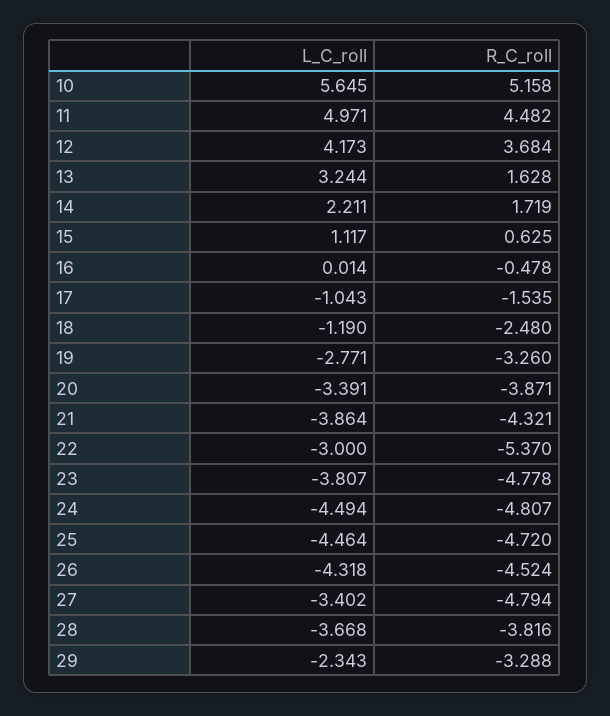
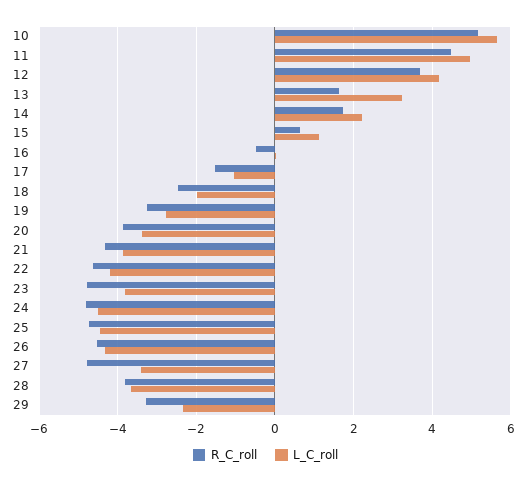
  {
    "L_C_roll": {
      "10": 5.645,
      "11": 4.971,
      "12": 4.173,
      "13": 3.244,
      "14": 2.211,
      "15": 1.117,
      "16": 0.014,
      "17": -1.043,
-     "18": -1.19,
+     "18": -2,
      "19": -2.771,
      "20": -3.391,
      "21": -3.864,
-     "22": -3,
+     "22": -4.2,
      "23": -3.807,
      "24": -4.494,
      "25": -4.464,
      "26": -4.318,
      "27": -3.402,
      "28": -3.668,
      "29": -2.343
    },
    "R_C_roll": {
      "10": 5.158,
      "11": 4.482,
      "12": 3.684,
      "13": 1.628,
      "14": 1.719,
      "15": 0.625,
      "16": -0.478,
      "17": -1.535,
      "18": -2.48,
      "19": -3.26,
      "20": -3.871,
      "21": -4.321,
-     "22": -5.37,
+     "22": -4.6,
      "23": -4.778,
      "24": -4.807,
      "25": -4.72,
      "26": -4.524,
      "27": -4.794,
      "28": -3.816,
      "29": -3.288
    }
  }

